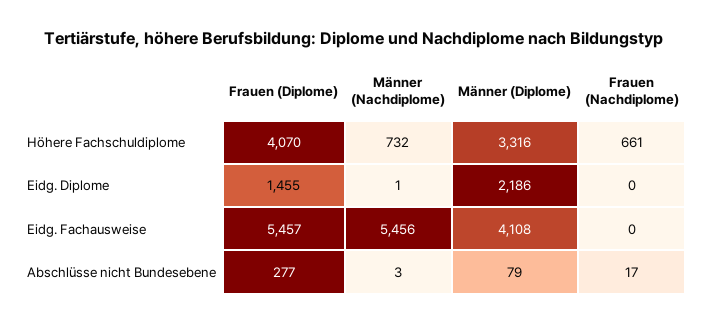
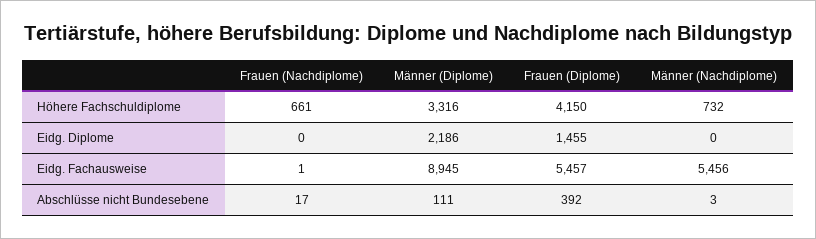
  {
    "Frauen (Diplome)": {
-     "Höhere Fachschuldiplome": 4070,
+     "Höhere Fachschuldiplome": 4150,
      "Eidg. Diplome": 1455,
      "Eidg. Fachausweise": 5457,
-     "Abschlüsse nicht Bundesebene": 277
+     "Abschlüsse nicht Bundesebene": 392
    },
    "Männer (Nachdiplome)": {
      "Höhere Fachschuldiplome": 732,
-     "Eidg. Diplome": 1,
+     "Eidg. Diplome": 0,
      "Eidg. Fachausweise": 5456,
      "Abschlüsse nicht Bundesebene": 3
    },
    "Männer (Diplome)": {
      "Höhere Fachschuldiplome": 3316,
      "Eidg. Diplome": 2186,
-     "Eidg. Fachausweise": 4108,
+     "Eidg. Fachausweise": 8945,
-     "Abschlüsse nicht Bundesebene": 79
+     "Abschlüsse nicht Bundesebene": 111
    },
    "Frauen (Nachdiplome)": {
      "Höhere Fachschuldiplome": 661,
      "Eidg. Diplome": 0,
-     "Eidg. Fachausweise": 0,
+     "Eidg. Fachausweise": 1,
      "Abschlüsse nicht Bundesebene": 17
    }
  }

